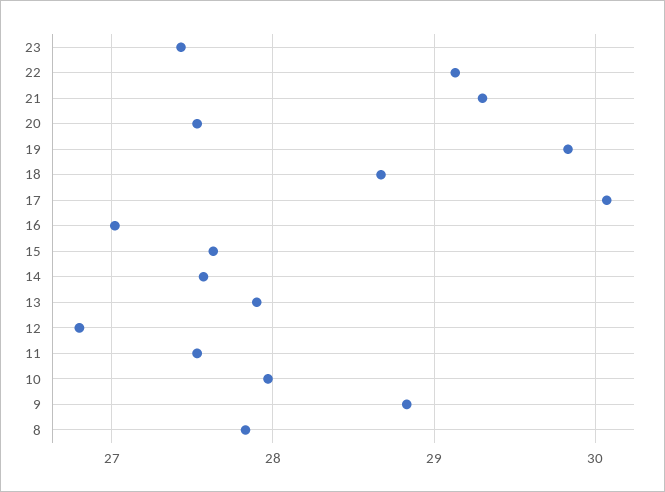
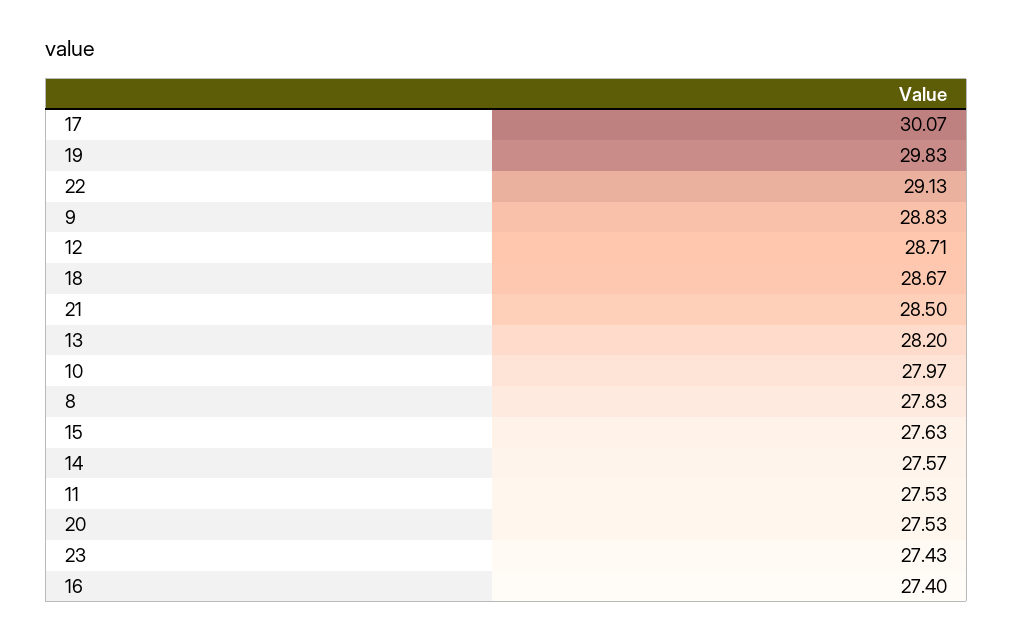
  {
    "23": 27.43,
    "22": 29.13,
-   "21": 29.3,
+   "21": 28.5,
    "20": 27.53,
    "19": 29.83,
    "18": 28.67,
    "17": 30.07,
-   "16": 27,
+   "16": 27.4,
    "15": 27.63,
    "14": 27.57,
-   "13": 27.9,
+   "13": 28.2,
-   "12": 26.8,
+   "12": 28.71,
    "11": 27.53,
    "10": 27.97,
    "9": 28.83,
    "8": 27.83
  }

